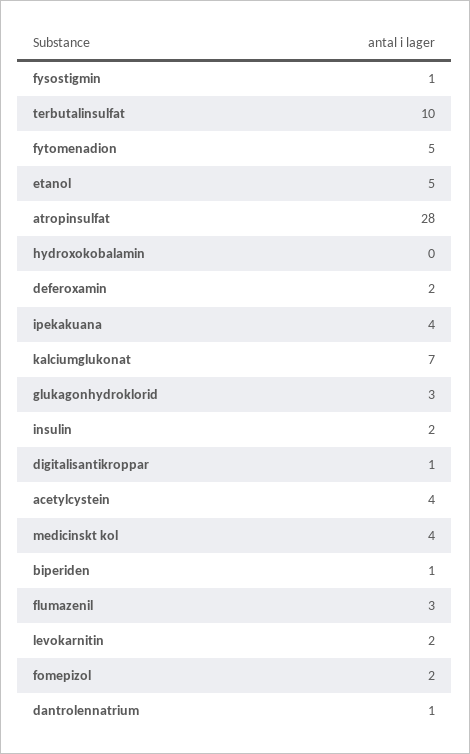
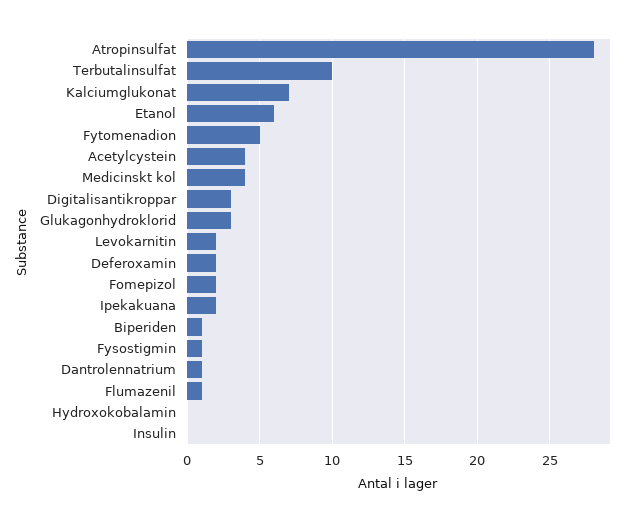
  {
    "fysostigmin": 1,
    "terbutalinsulfat": 10,
    "fytomenadion": 5,
-   "etanol": 5,
+   "etanol": 6,
    "atropinsulfat": 28,
    "hydroxokobalamin": 0,
    "deferoxamin": 2,
-   "ipekakuana": 4,
+   "ipekakuana": 2,
    "kalciumglukonat": 7,
    "glukagonhydroklorid": 3,
-   "insulin": 2,
+   "insulin": 0,
-   "digitalisantikroppar": 1,
+   "digitalisantikroppar": 3,
    "acetylcystein": 4,
    "medicinskt kol": 4,
    "biperiden": 1,
-   "flumazenil": 3,
+   "flumazenil": 1,
    "levokarnitin": 2,
    "fomepizol": 2,
    "dantrolennatrium": 1
  }

